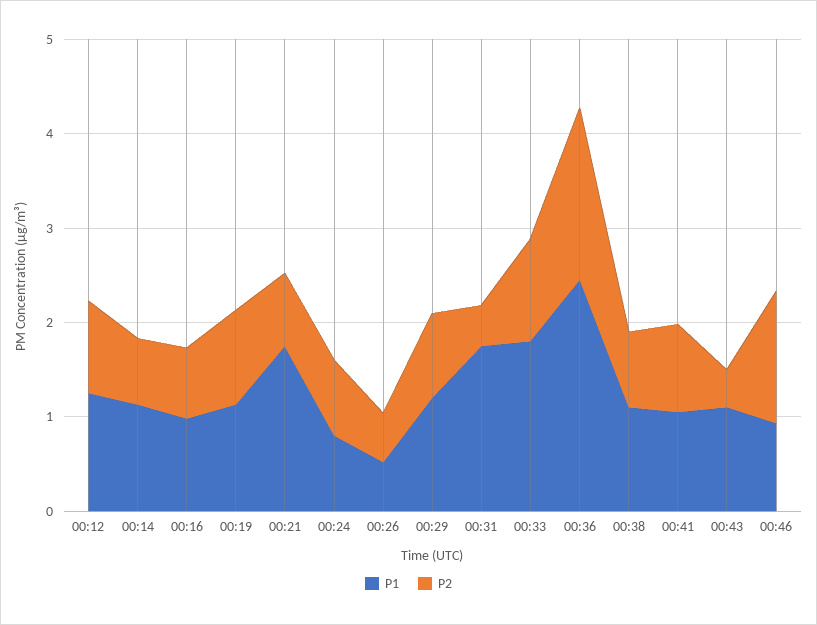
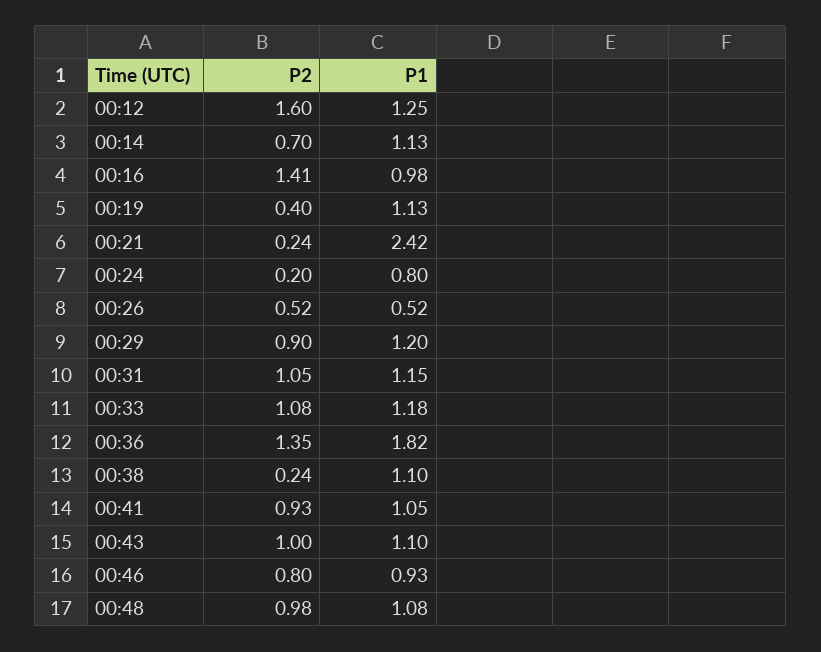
  {
    "P1": {
      "00:12": 1.25,
      "00:14": 1.13,
      "00:16": 0.98,
      "00:19": 1.13,
-     "00:21": 1.8,
+     "00:21": 2.42,
      "00:24": 0.8,
      "00:26": 0.52,
      "00:29": 1.2,
-     "00:31": 1.8,
+     "00:31": 1.15,
-     "00:33": 1.8,
+     "00:33": 1.18,
-     "00:36": 2.4,
+     "00:36": 1.82,
      "00:38": 1.1,
      "00:41": 1.05,
      "00:43": 1.1,
-     "00:46": 0.93
+     "00:46": 0.93,
+     "00:48": 1.08
    },
    "P2": {
-     "00:12": 1,
+     "00:12": 1.6,
      "00:14": 0.7,
-     "00:16": 0.8,
+     "00:16": 1.41,
-     "00:19": 1,
+     "00:19": 0.4,
-     "00:21": 0.8,
+     "00:21": 0.24,
-     "00:24": 0.8,
+     "00:24": 0.2,
      "00:26": 0.52,
      "00:29": 0.9,
-     "00:31": 0.4,
+     "00:31": 1.05,
      "00:33": 1.08,
-     "00:36": 1.8,
+     "00:36": 1.35,
-     "00:38": 0.8,
+     "00:38": 0.24,
      "00:41": 0.93,
-     "00:43": 0.4,
+     "00:43": 1,
-     "00:46": 1.4
+     "00:46": 0.8,
+     "00:48": 0.98
    }
  }

